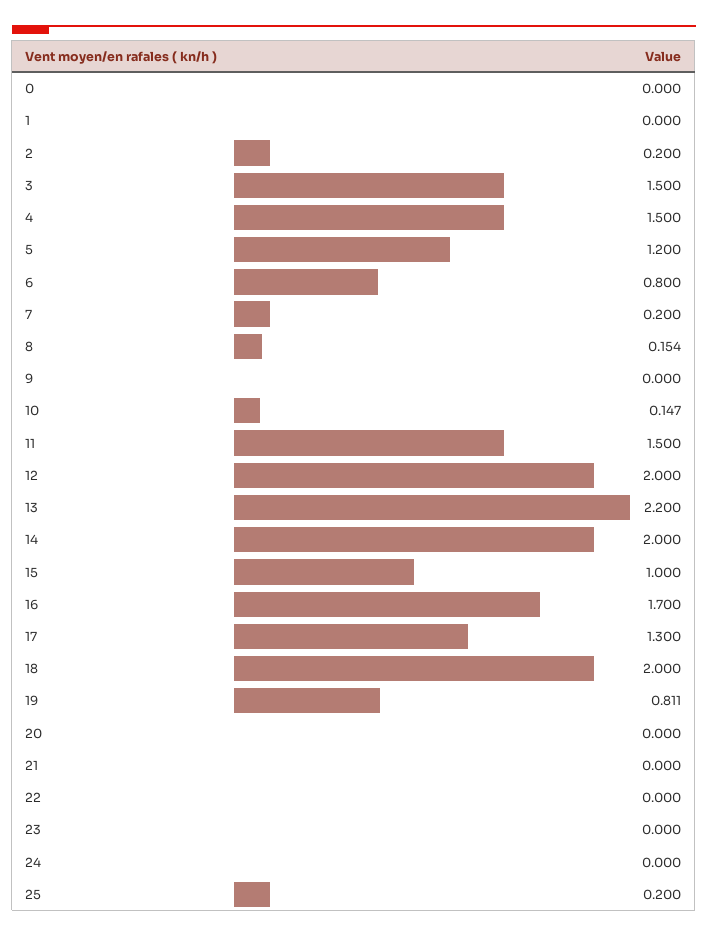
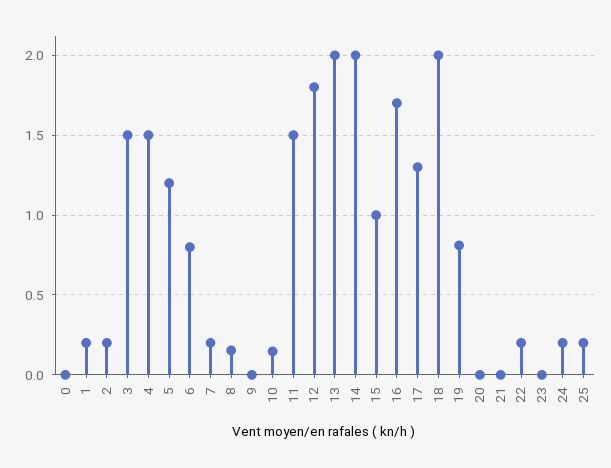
  {
    "0": 0,
-   "1": 0,
+   "1": 0.2,
    "2": 0.2,
    "3": 1.5,
    "4": 1.5,
    "5": 1.2,
    "6": 0.8,
    "7": 0.2,
    "8": 0.154,
    "9": 0,
    "10": 0.147,
    "11": 1.5,
-   "12": 2,
+   "12": 1.8,
-   "13": 2.2,
+   "13": 2,
    "14": 2,
    "15": 1,
    "16": 1.7,
    "17": 1.3,
    "18": 2,
    "19": 0.811,
    "20": 0,
    "21": 0,
-   "22": 0,
+   "22": 0.2,
    "23": 0,
-   "24": 0,
+   "24": 0.2,
    "25": 0.2
  }

